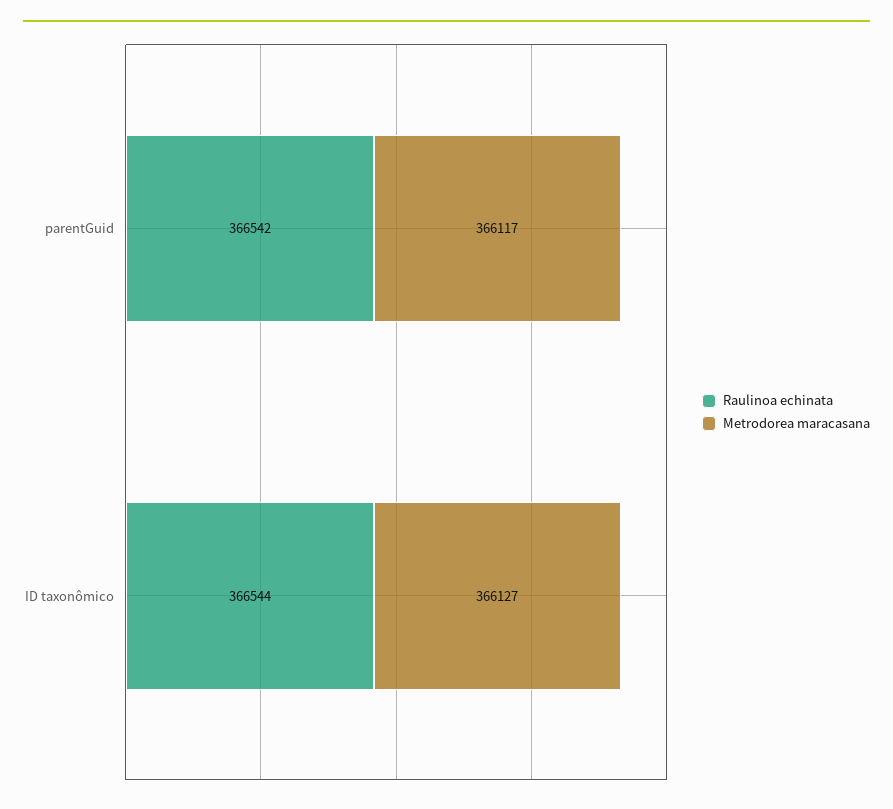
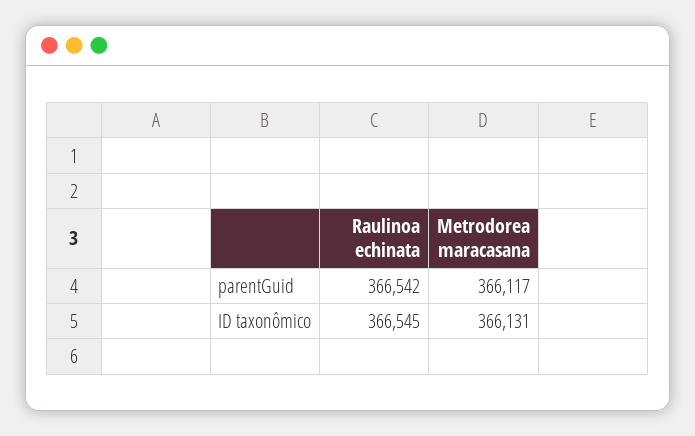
  {
    "Raulinoa echinata": {
      "parentGuid": 366542,
-     "ID taxonômico": 366544
+     "ID taxonômico": 366545
    },
    "Metrodorea maracasana": {
      "parentGuid": 366117,
-     "ID taxonômico": 366127
+     "ID taxonômico": 366131
    }
  }

